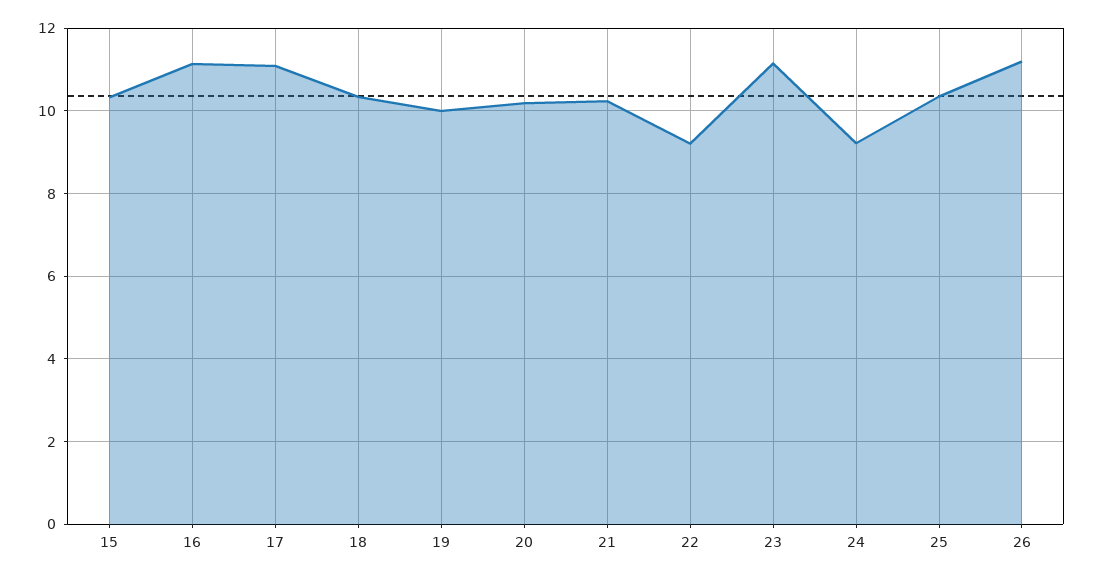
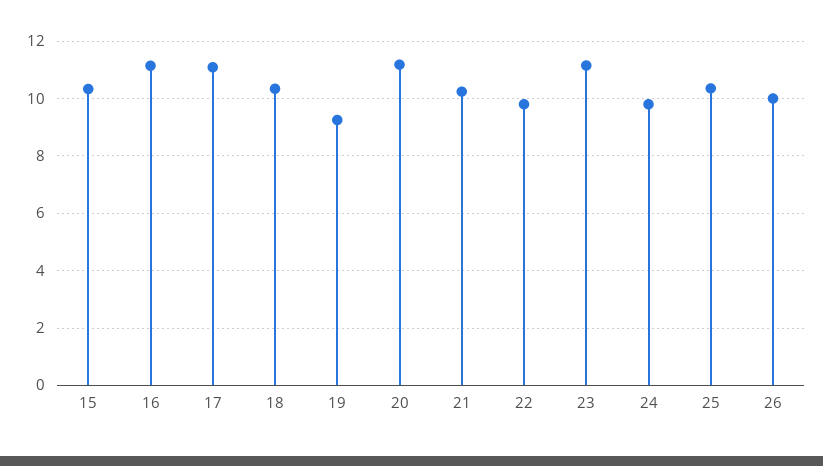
  {
    "15": 10.4,
    "16": 11.2,
    "17": 11,
    "18": 10.4,
-   "19": 10,
+   "19": 9.25,
-   "20": 10.2,
+   "20": 11.25,
    "21": 10.2,
-   "22": 9.2,
+   "22": 9.75,
    "23": 11.2,
-   "24": 9.2,
+   "24": 9.75,
    "25": 10.4,
-   "26": 11.2
+   "26": 10
  }

